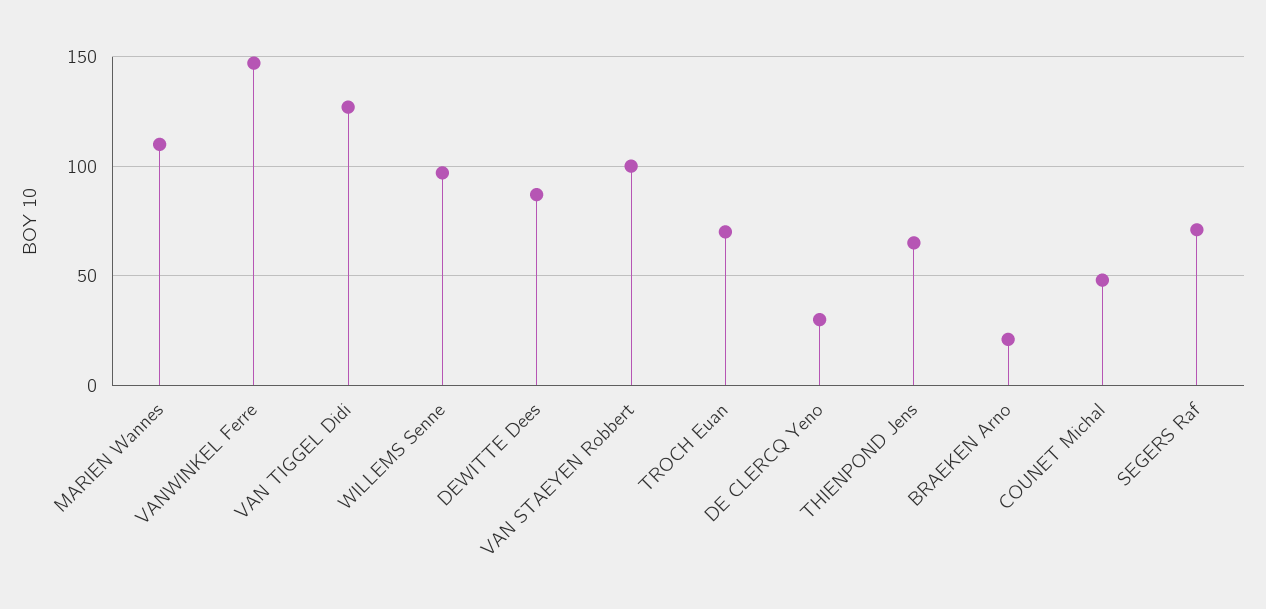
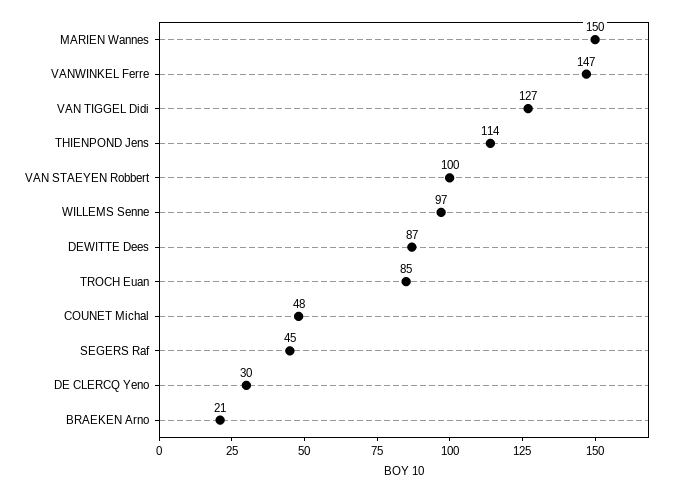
  {
-   "MARIEN Wannes": 110,
+   "MARIEN Wannes": 150,
    "VANWINKEL Ferre": 147,
    "VAN TIGGEL Didi": 127,
    "WILLEMS Senne": 97,
    "DEWITTE Dees": 87,
    "VAN STAEYEN Robbert": 100,
-   "TROCH Euan": 70,
+   "TROCH Euan": 85,
    "DE CLERCQ Yeno": 30,
-   "THIENPOND Jens": 65,
+   "THIENPOND Jens": 114,
    "BRAEKEN Arno": 21,
    "COUNET Michal": 48,
-   "SEGERS Raf": 70
+   "SEGERS Raf": 45
  }

